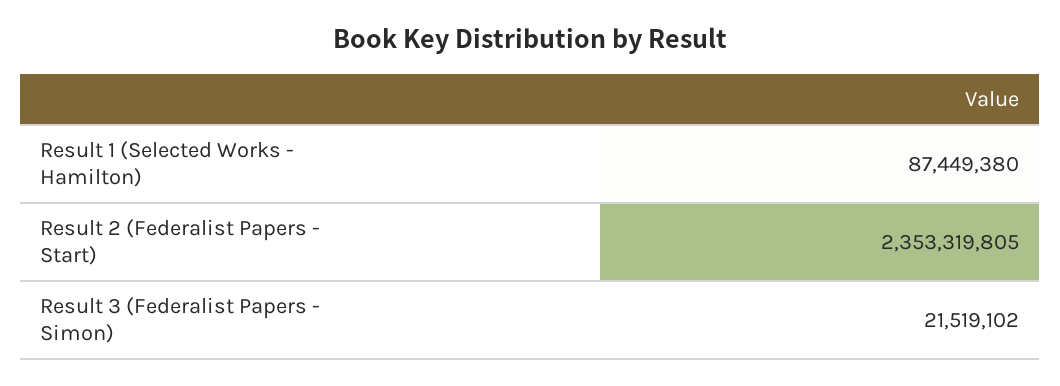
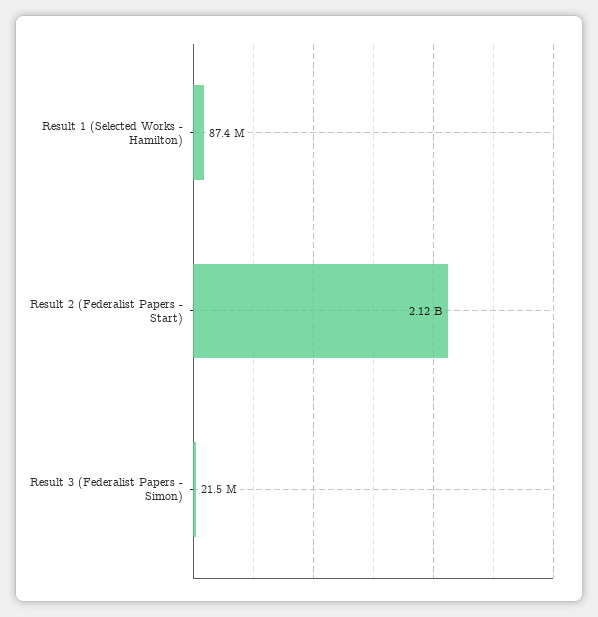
  {
    "Result 1 (Selected Works - Hamilton)": 87449380,
-   "Result 2 (Federalist Papers - Start)": 2353319805,
+   "Result 2 (Federalist Papers - Start)": 2120000000,
    "Result 3 (Federalist Papers - Simon)": 21519102
  }

